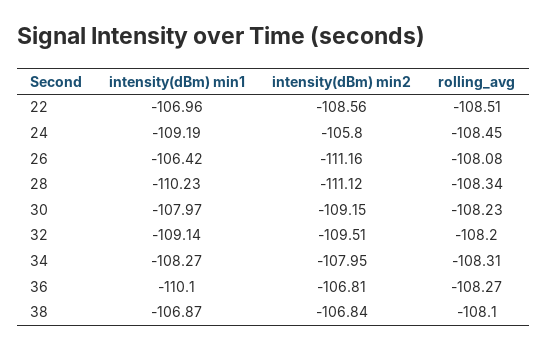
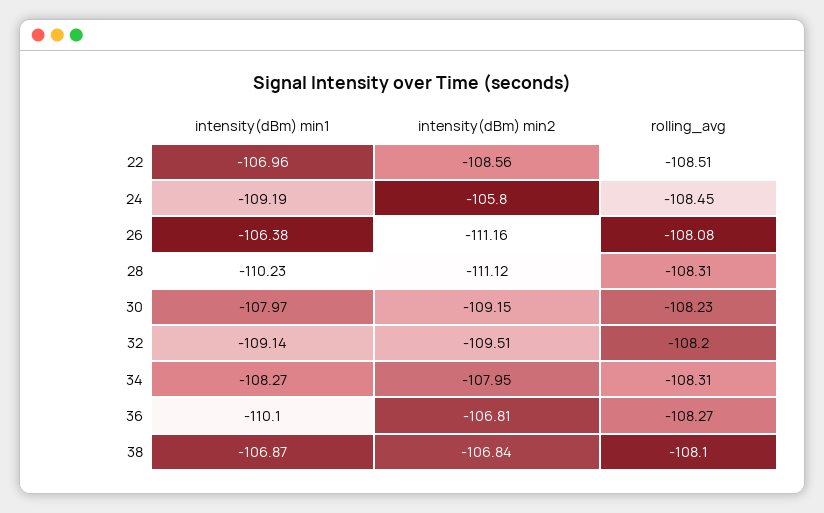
  {
    "intensity(dBm) min1": {
      "22": -106.96,
      "24": -109.19,
-     "26": -106.42,
+     "26": -106.38,
      "28": -110.23,
      "30": -107.97,
      "32": -109.14,
      "34": -108.27,
      "36": -110.1,
      "38": -106.87
    },
    "intensity(dBm) min2": {
      "22": -108.56,
      "24": -105.8,
      "26": -111.16,
      "28": -111.12,
      "30": -109.15,
      "32": -109.51,
      "34": -107.95,
      "36": -106.81,
      "38": -106.84
    },
    "rolling_avg": {
      "22": -108.51,
      "24": -108.45,
      "26": -108.08,
-     "28": -108.34,
+     "28": -108.31,
      "30": -108.23,
      "32": -108.2,
      "34": -108.31,
      "36": -108.27,
      "38": -108.1
    }
  }

